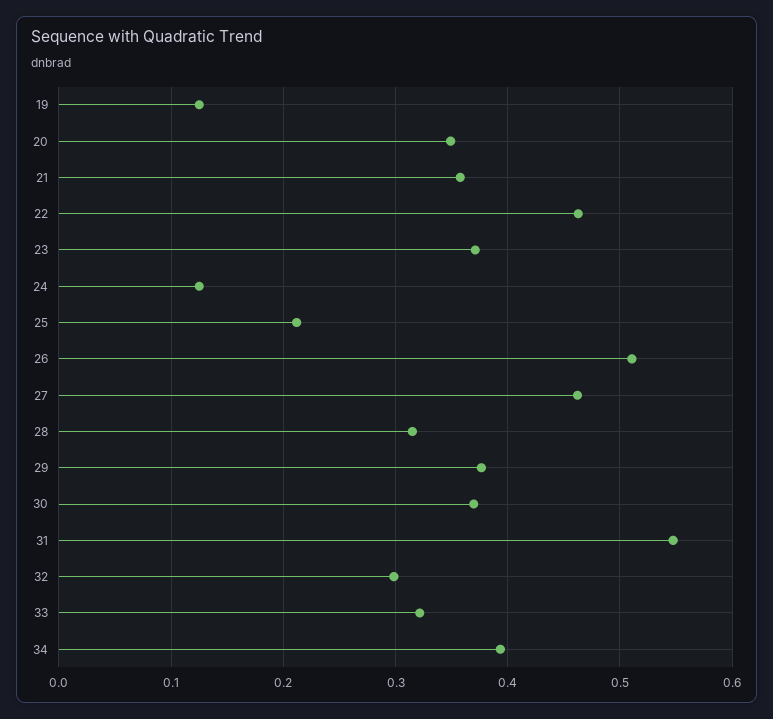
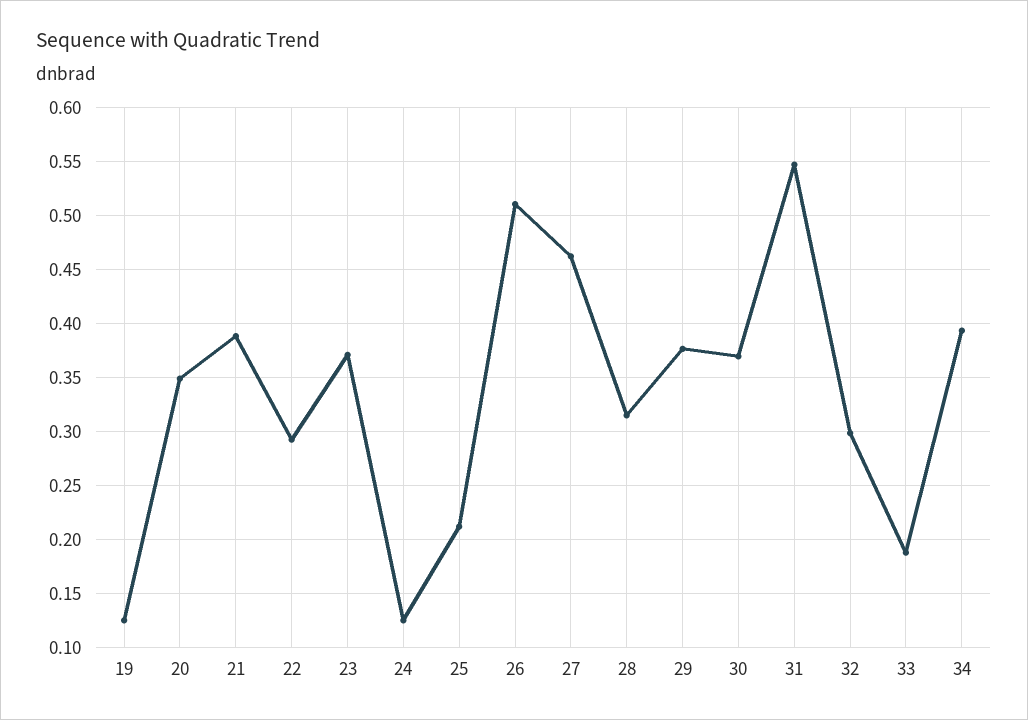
  {
    "19": 0.13,
    "20": 0.35,
-   "21": 0.36,
+   "21": 0.39,
-   "22": 0.46,
+   "22": 0.29,
    "23": 0.37,
    "24": 0.13,
    "25": 0.21,
    "26": 0.51,
    "27": 0.46,
    "28": 0.32,
    "29": 0.38,
    "30": 0.37,
    "31": 0.55,
    "32": 0.3,
-   "33": 0.32,
+   "33": 0.19,
    "34": 0.39
  }

